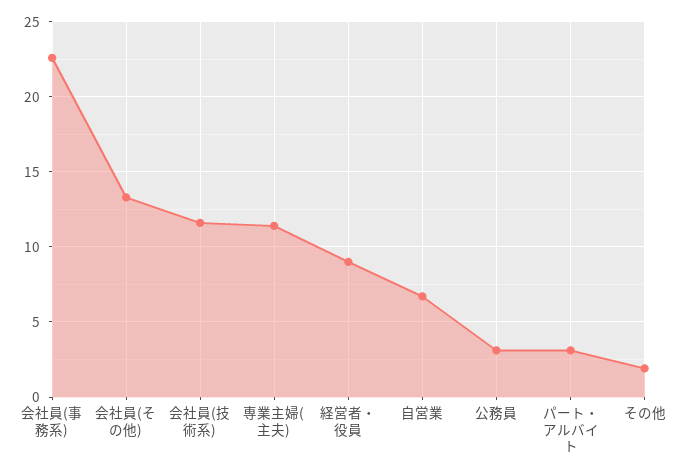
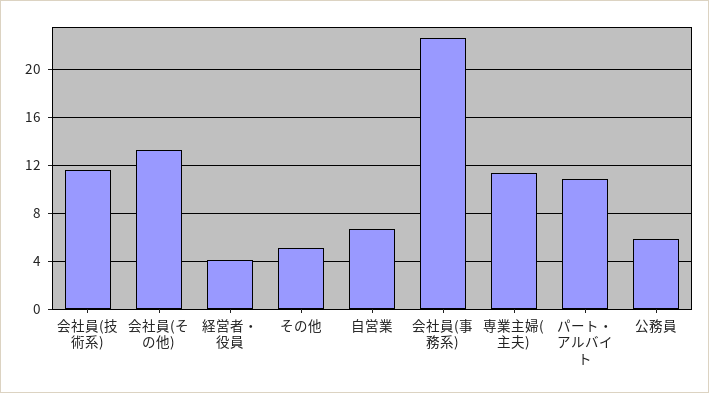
  {
    "会社員(事務系)": 22.5,
    "会社員(その他)": 13.5,
    "会社員(技術系)": 11.5,
    "専業主婦(主夫)": 11.5,
-   "経営者・役員": 9,
+   "経営者・役員": 4,
    "自営業": 6.5,
-   "公務員": 3,
+   "公務員": 6,
-   "パート・アルバイト": 3,
+   "パート・アルバイト": 11,
-   "その他": 2
+   "その他": 5
  }

